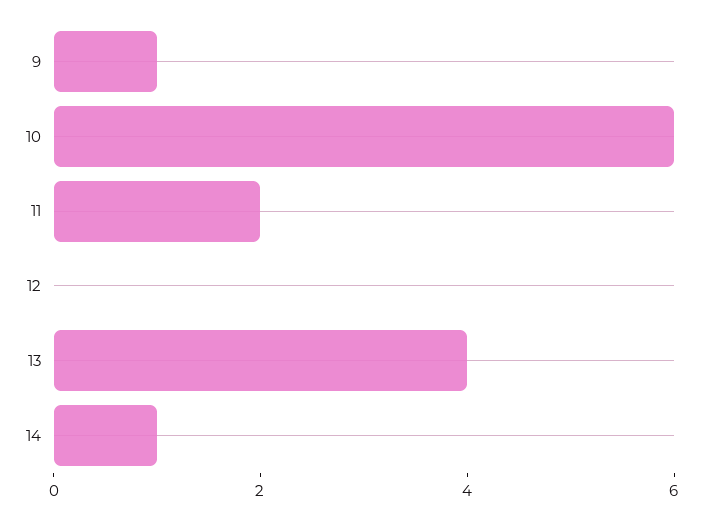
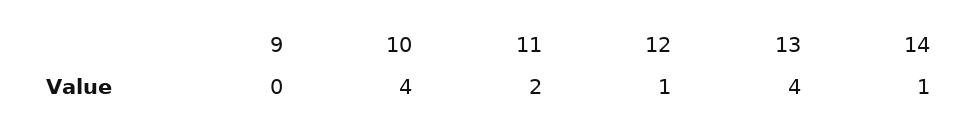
  {
-   "9": 1,
+   "9": 0,
-   "10": 6,
+   "10": 4,
    "11": 2,
-   "12": 0,
+   "12": 1,
    "13": 4,
    "14": 1
  }

